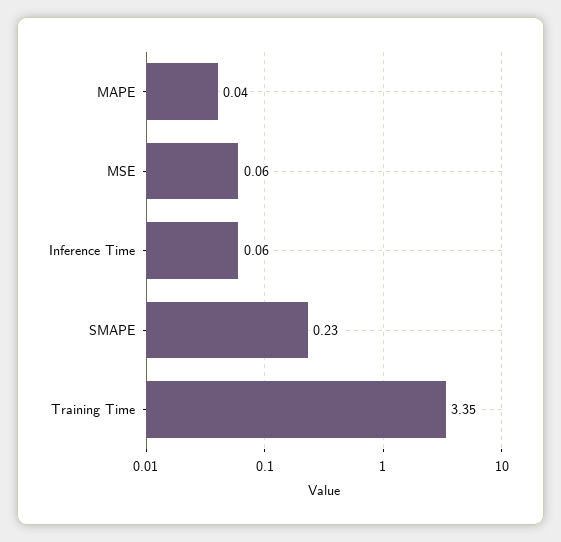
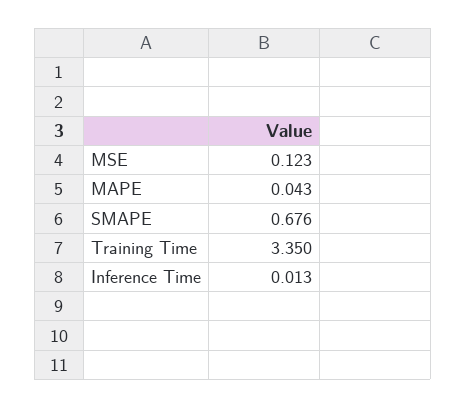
  {
    "MAPE": 0.043,
-   "MSE": 0.06,
+   "MSE": 0.123,
-   "Inference Time": 0.06,
+   "Inference Time": 0.013,
-   "SMAPE": 0.23,
+   "SMAPE": 0.676,
    "Training Time": 3.35
  }

